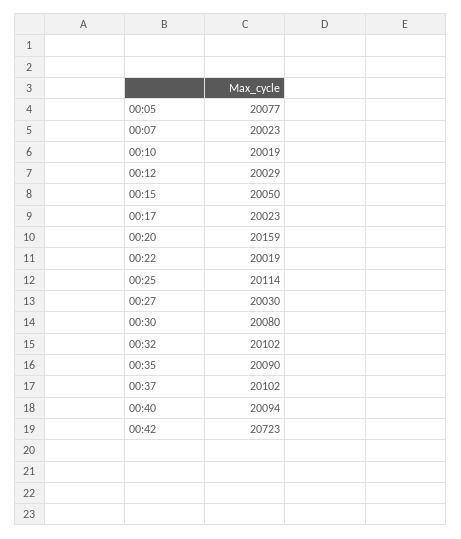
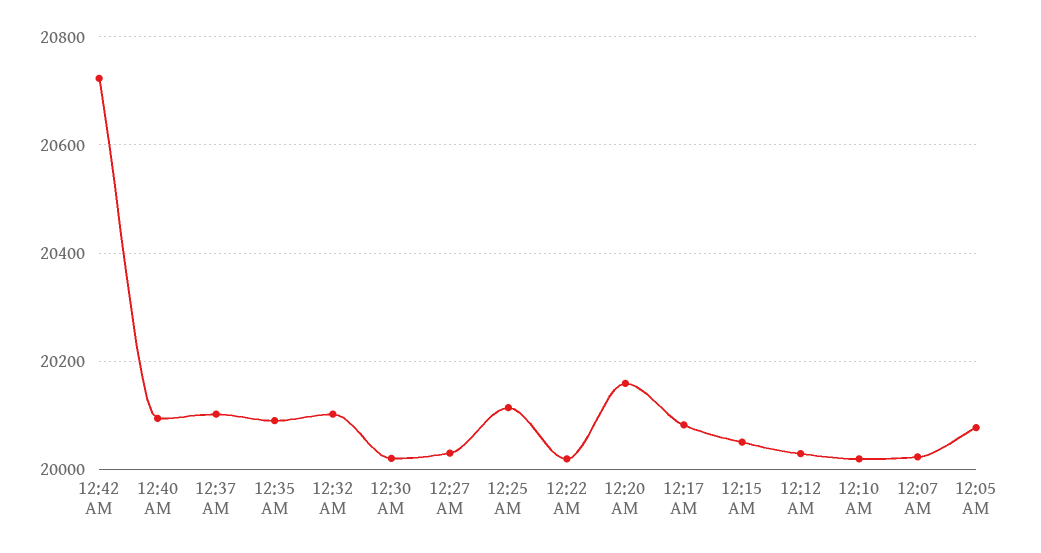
  {
    "00:05": 20077,
    "00:07": 20023,
    "00:10": 20019,
    "00:12": 20029,
    "00:15": 20050,
-   "00:17": 20023,
+   "00:17": 20080,
    "00:20": 20159,
    "00:22": 20019,
    "00:25": 20114,
    "00:27": 20030,
-   "00:30": 20080,
+   "00:30": 20020,
    "00:32": 20102,
    "00:35": 20090,
    "00:37": 20102,
    "00:40": 20094,
    "00:42": 20723
  }

